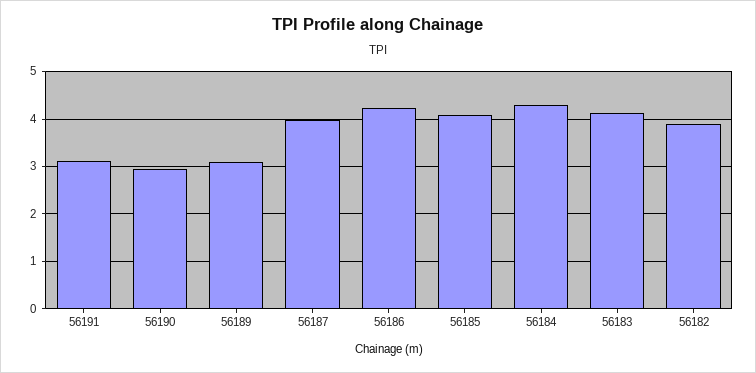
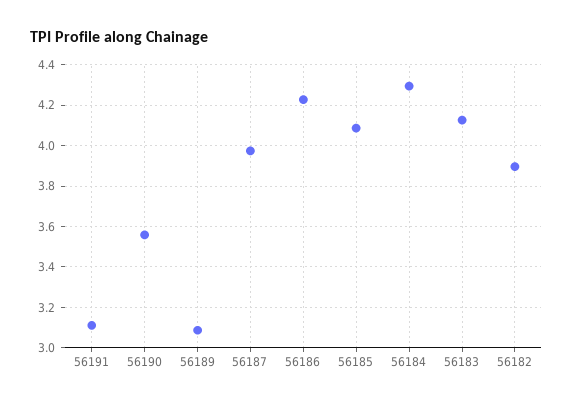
  {
    "56191": 3.1,
-   "56190": 3,
+   "56190": 3.55,
    "56189": 3.1,
    "56187": 3.95,
    "56186": 4.25,
    "56185": 4.1,
    "56184": 4.3,
    "56183": 4.15,
    "56182": 3.9
  }

